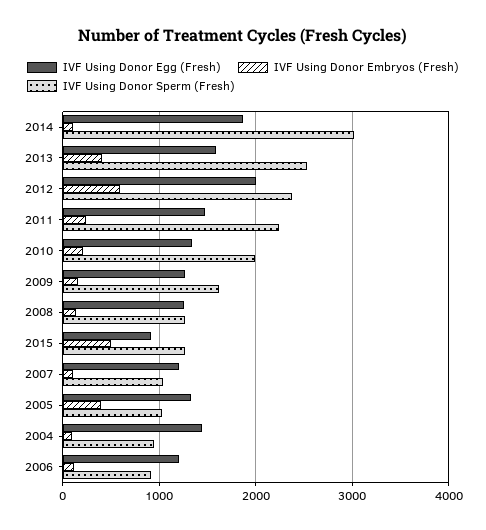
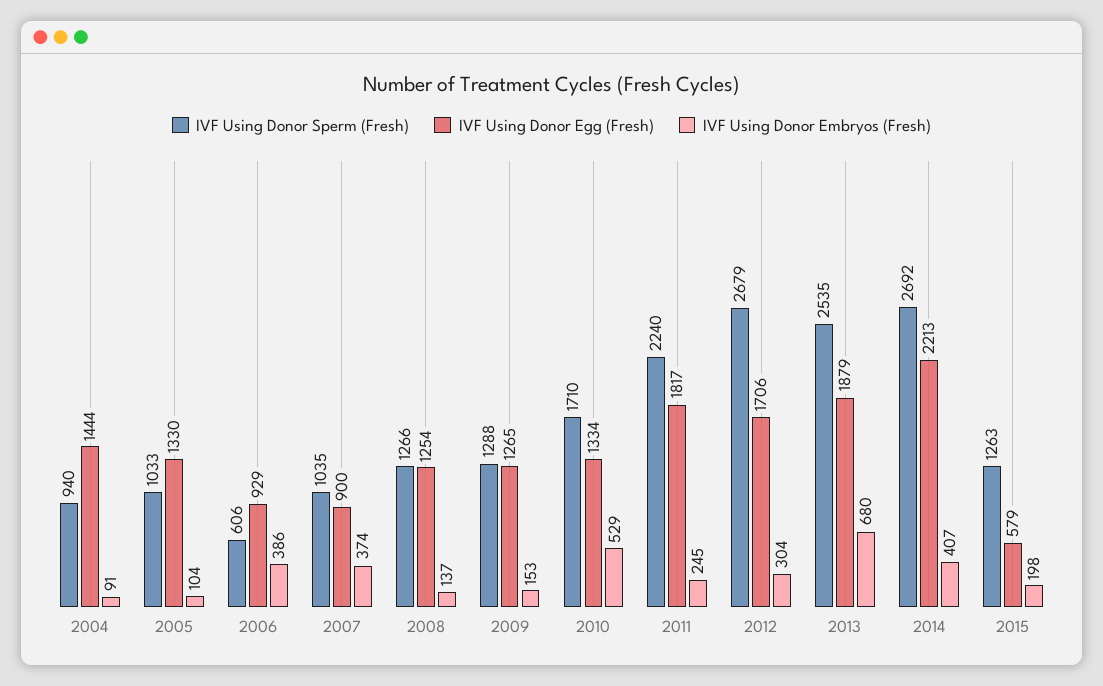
  {
    "IVF Using Donor Egg (Fresh)": {
-     "2014": 1900,
+     "2014": 2213,
-     "2013": 1600,
+     "2013": 1879,
-     "2012": 2000,
+     "2012": 1706,
-     "2011": 1500,
+     "2011": 1817,
      "2010": 1334,
      "2009": 1265,
      "2008": 1254,
-     "2015": 900,
+     "2015": 579,
-     "2007": 1200,
+     "2007": 900,
      "2005": 1330,
      "2004": 1444,
-     "2006": 1200
+     "2006": 929
    },
    "IVF Using Donor Embryos (Fresh)": {
-     "2014": 100,
+     "2014": 407,
-     "2013": 400,
+     "2013": 680,
-     "2012": 600,
+     "2012": 304,
      "2011": 245,
-     "2010": 200,
+     "2010": 529,
      "2009": 153,
      "2008": 137,
-     "2015": 500,
+     "2015": 198,
-     "2007": 100,
+     "2007": 374,
-     "2005": 400,
+     "2005": 104,
      "2004": 91,
-     "2006": 100
+     "2006": 386
    },
    "IVF Using Donor Sperm (Fresh)": {
-     "2014": 3000,
+     "2014": 2692,
      "2013": 2535,
-     "2012": 2400,
+     "2012": 2679,
      "2011": 2240,
-     "2010": 2000,
+     "2010": 1710,
-     "2009": 1600,
+     "2009": 1288,
      "2008": 1266,
      "2015": 1263,
      "2007": 1035,
      "2005": 1033,
      "2004": 940,
-     "2006": 900
+     "2006": 606
    }
  }

